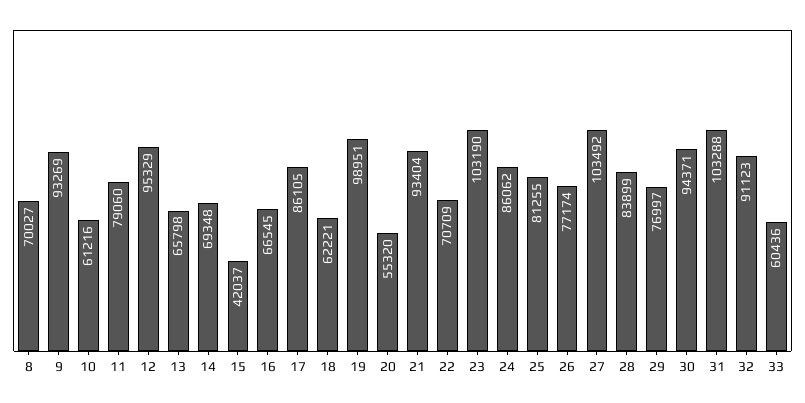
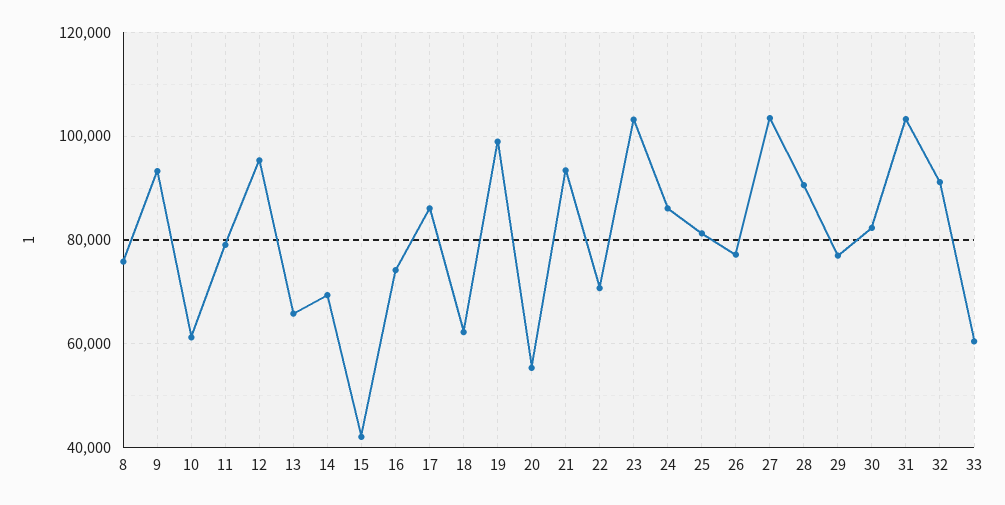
  {
-   "8": 70027,
+   "8": 76000,
    "9": 93269,
    "10": 61216,
    "11": 79060,
    "12": 95329,
    "13": 65798,
    "14": 69348,
    "15": 42037,
-   "16": 66545,
+   "16": 74000,
    "17": 86105,
    "18": 62221,
    "19": 98951,
    "20": 55320,
    "21": 93404,
    "22": 70709,
    "23": 103190,
    "24": 86062,
    "25": 81255,
    "26": 77174,
    "27": 103492,
-   "28": 83899,
+   "28": 90000,
    "29": 76997,
-   "30": 94371,
+   "30": 82000,
    "31": 103288,
    "32": 91123,
    "33": 60436
  }

